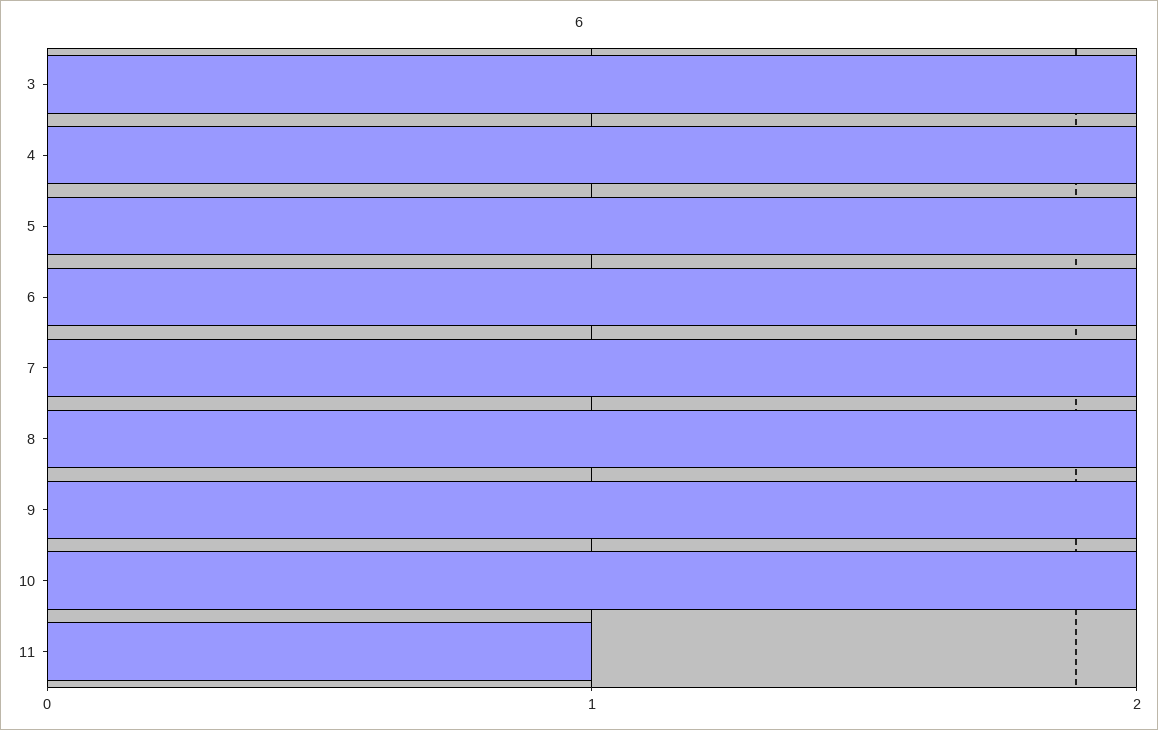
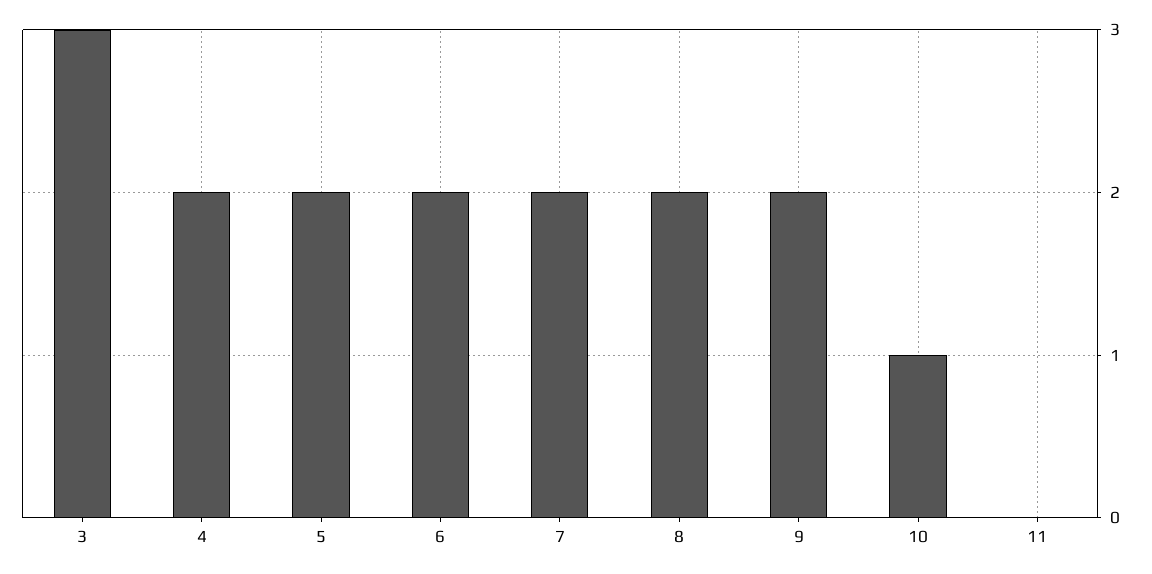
  {
-   "3": 2,
+   "3": 3,
    "4": 2,
    "5": 2,
    "6": 2,
    "7": 2,
    "8": 2,
    "9": 2,
-   "10": 2,
+   "10": 1,
-   "11": 1
+   "11": 0
  }

